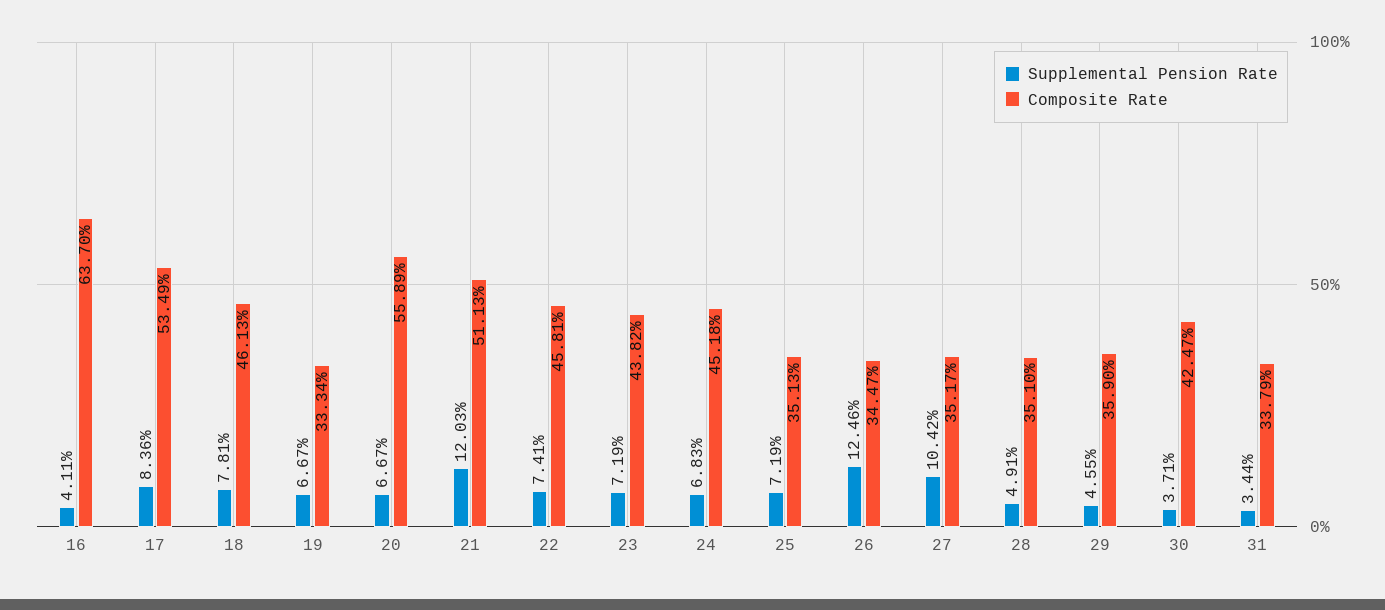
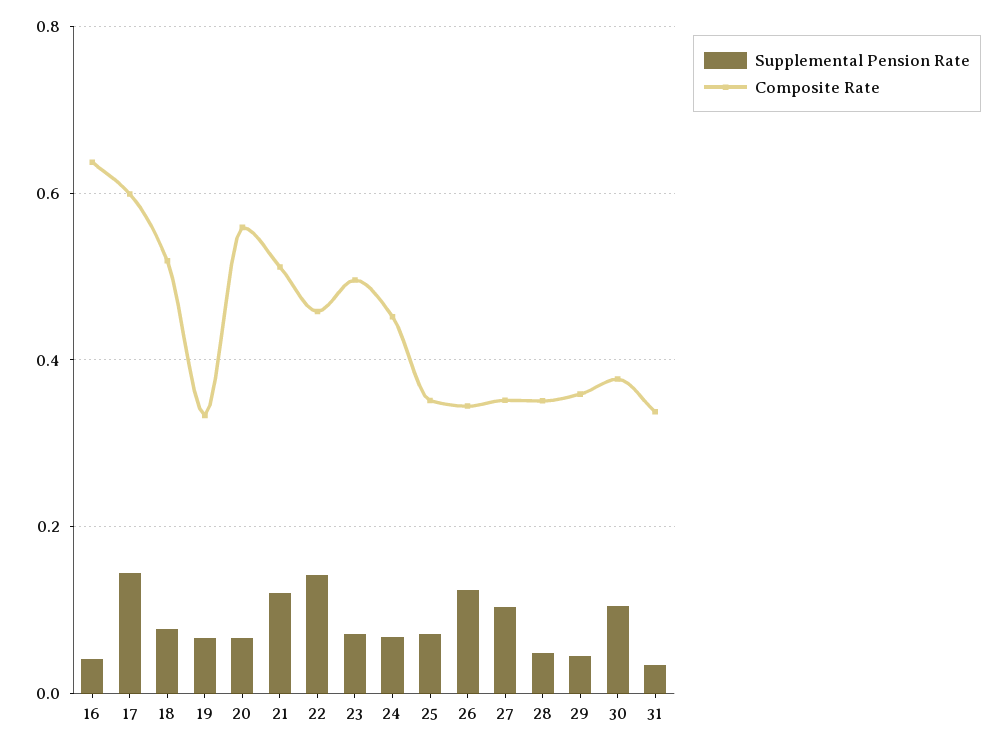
  {
    "Supplemental Pension Rate": {
      "16": 0.0411,
-     "17": 0.0836,
+     "17": 0.14,
      "18": 0.0781,
      "19": 0.0667,
      "20": 0.0667,
      "21": 0.1203,
-     "22": 0.0741,
+     "22": 0.14,
      "23": 0.0719,
      "24": 0.0683,
      "25": 0.0719,
      "26": 0.1246,
      "27": 0.1042,
      "28": 0.0491,
      "29": 0.0455,
-     "30": 0.0371,
+     "30": 0.1,
      "31": 0.0344
    },
    "Composite Rate": {
      "16": 0.637,
-     "17": 0.5349,
+     "17": 0.6,
-     "18": 0.4613,
+     "18": 0.52,
      "19": 0.3334,
      "20": 0.5589,
      "21": 0.5113,
      "22": 0.4581,
-     "23": 0.4382,
+     "23": 0.5,
      "24": 0.4518,
      "25": 0.3513,
      "26": 0.3447,
      "27": 0.3517,
      "28": 0.351,
      "29": 0.359,
-     "30": 0.4247,
+     "30": 0.38,
      "31": 0.3379
    }
  }

